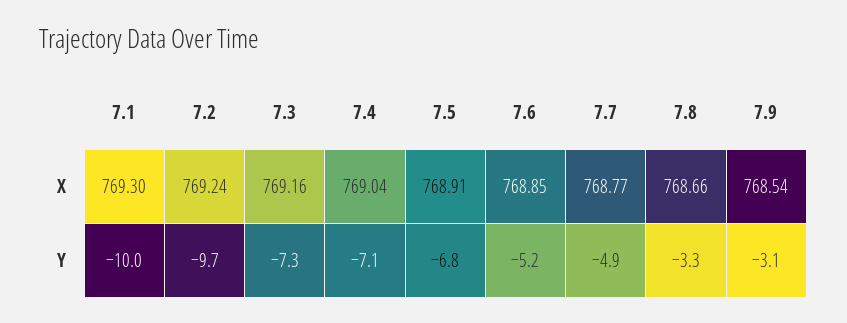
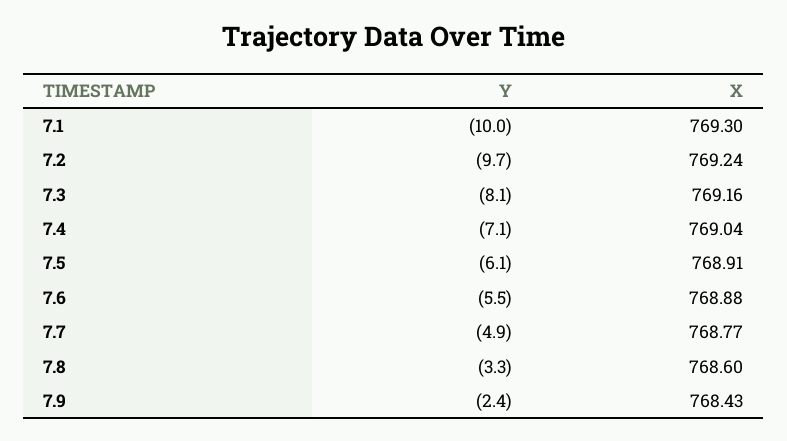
  {
    "7.1": {
      "X": 769.3,
      "Y": -10
    },
    "7.2": {
      "X": 769.24,
      "Y": -9.7
    },
    "7.3": {
      "X": 769.16,
-     "Y": -7.3
+     "Y": -8.1
    },
    "7.4": {
      "X": 769.04,
      "Y": -7.1
    },
    "7.5": {
      "X": 768.91,
-     "Y": -6.8
+     "Y": -6.1
    },
    "7.6": {
-     "X": 768.85,
+     "X": 768.88,
-     "Y": -5.2
+     "Y": -5.5
    },
    "7.7": {
      "X": 768.77,
      "Y": -4.9
    },
    "7.8": {
-     "X": 768.66,
+     "X": 768.6,
      "Y": -3.3
    },
    "7.9": {
-     "X": 768.54,
+     "X": 768.43,
-     "Y": -3.1
+     "Y": -2.4
    }
  }

